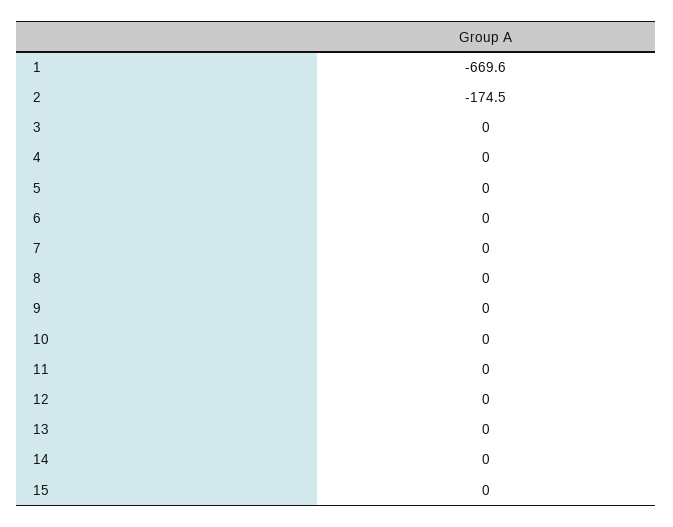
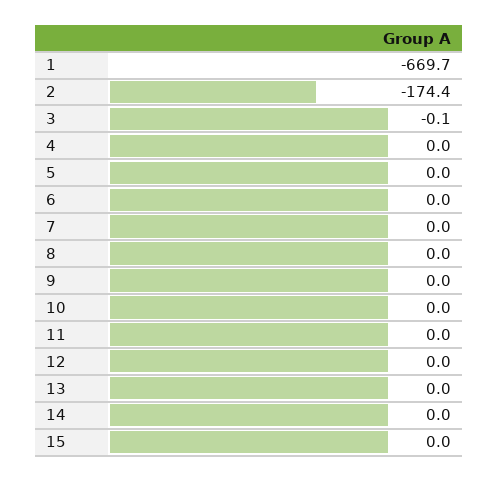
  {
-   "1": -669.6,
+   "1": -669.7,
-   "2": -174.5,
+   "2": -174.4,
-   "3": 0,
+   "3": -0.1,
    "4": 0,
    "5": 0,
    "6": 0,
    "7": 0,
    "8": 0,
    "9": 0,
    "10": 0,
    "11": 0,
    "12": 0,
    "13": 0,
    "14": 0,
    "15": 0
  }

